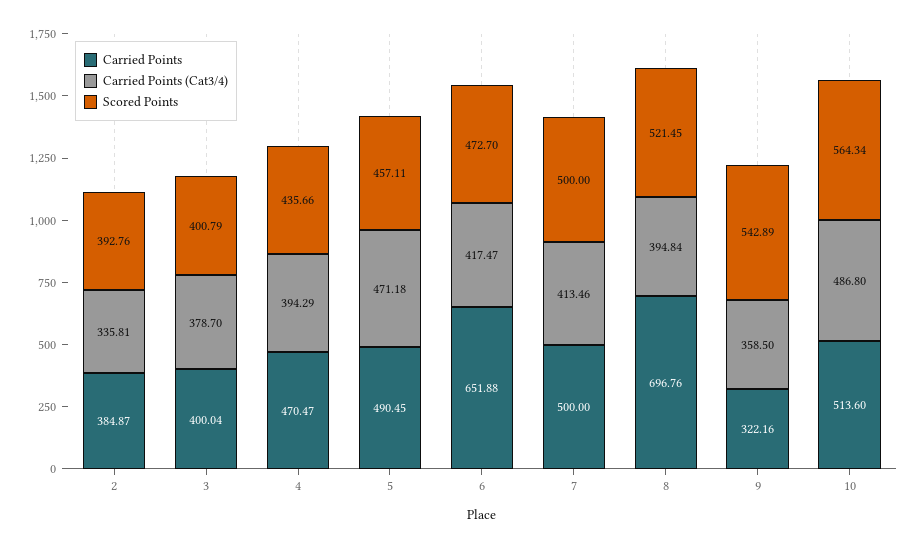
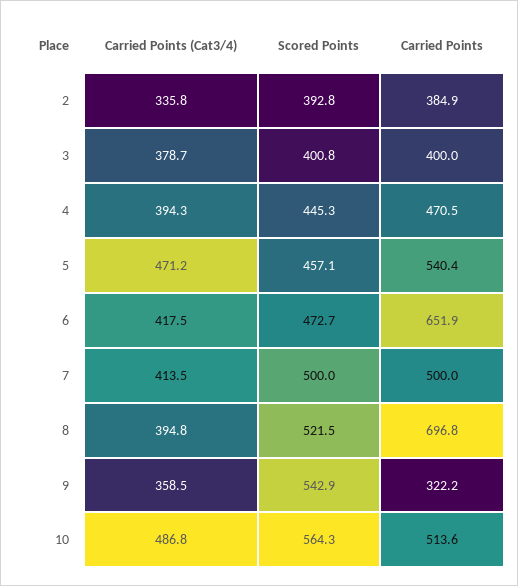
  {
    "Carried Points": {
      "2": 384.87,
      "3": 400.04,
      "4": 470.47,
-     "5": 490.45,
+     "5": 540.4,
      "6": 651.88,
      "7": 500,
      "8": 696.76,
      "9": 322.16,
      "10": 513.6
    },
    "Carried Points (Cat3/4)": {
      "2": 335.81,
      "3": 378.7,
      "4": 394.29,
      "5": 471.18,
      "6": 417.47,
      "7": 413.46,
      "8": 394.84,
      "9": 358.5,
      "10": 486.8
    },
    "Scored Points": {
      "2": 392.76,
      "3": 400.79,
-     "4": 435.66,
+     "4": 445.3,
      "5": 457.11,
      "6": 472.7,
      "7": 500,
      "8": 521.45,
      "9": 542.89,
      "10": 564.34
    }
  }

